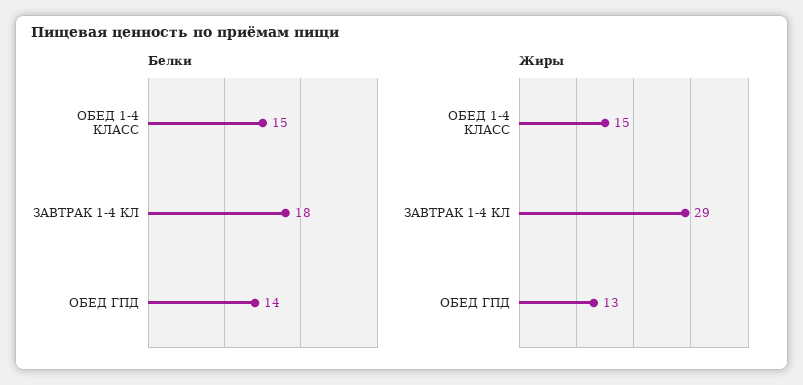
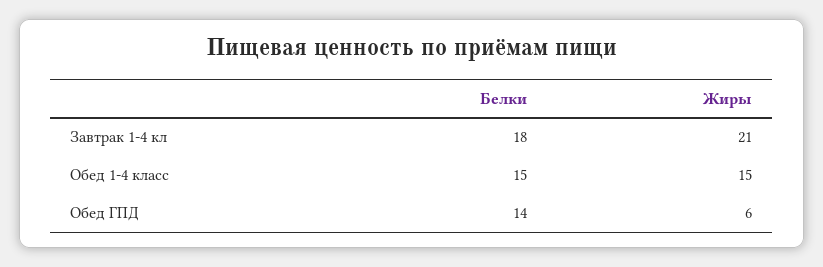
  {
    "Белки": {
      "ОБЕД 1-4 КЛАСС": 15,
      "ЗАВТРАК 1-4 КЛ": 18,
      "ОБЕД ГПД": 14
    },
    "Жиры": {
      "ОБЕД 1-4 КЛАСС": 15,
-     "ЗАВТРАК 1-4 КЛ": 29,
+     "ЗАВТРАК 1-4 КЛ": 21,
-     "ОБЕД ГПД": 13
+     "ОБЕД ГПД": 6
    }
  }

